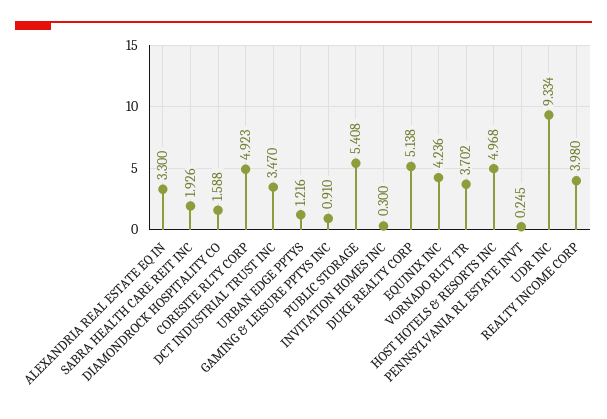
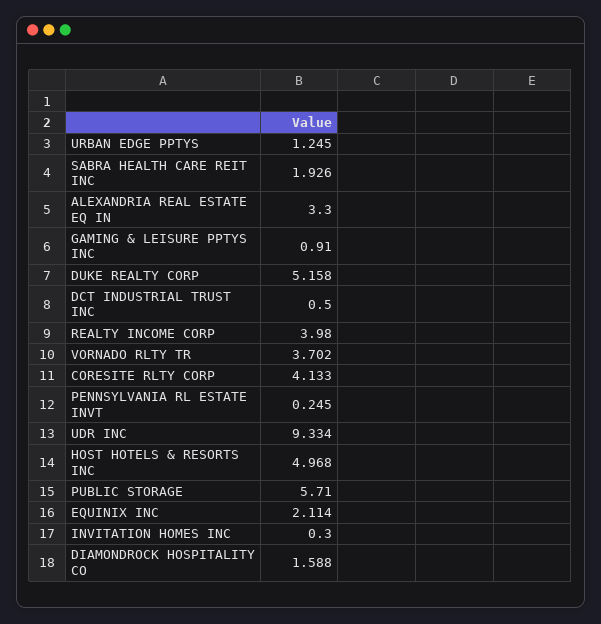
  {
    "ALEXANDRIA REAL ESTATE EQ IN": 3.3,
    "SABRA HEALTH CARE REIT INC": 1.926,
    "DIAMONDROCK HOSPITALITY CO": 1.588,
-   "CORESITE RLTY CORP": 4.923,
+   "CORESITE RLTY CORP": 4.133,
-   "DCT INDUSTRIAL TRUST INC": 3.47,
+   "DCT INDUSTRIAL TRUST INC": 0.5,
-   "URBAN EDGE PPTYS": 1.216,
+   "URBAN EDGE PPTYS": 1.245,
    "GAMING & LEISURE PPTYS INC": 0.91,
-   "PUBLIC STORAGE": 5.408,
+   "PUBLIC STORAGE": 5.71,
    "INVITATION HOMES INC": 0.3,
-   "DUKE REALTY CORP": 5.138,
+   "DUKE REALTY CORP": 5.158,
-   "EQUINIX INC": 4.236,
+   "EQUINIX INC": 2.114,
    "VORNADO RLTY TR": 3.702,
    "HOST HOTELS & RESORTS INC": 4.968,
    "PENNSYLVANIA RL ESTATE INVT": 0.245,
    "UDR INC": 9.334,
    "REALTY INCOME CORP": 3.98
  }

